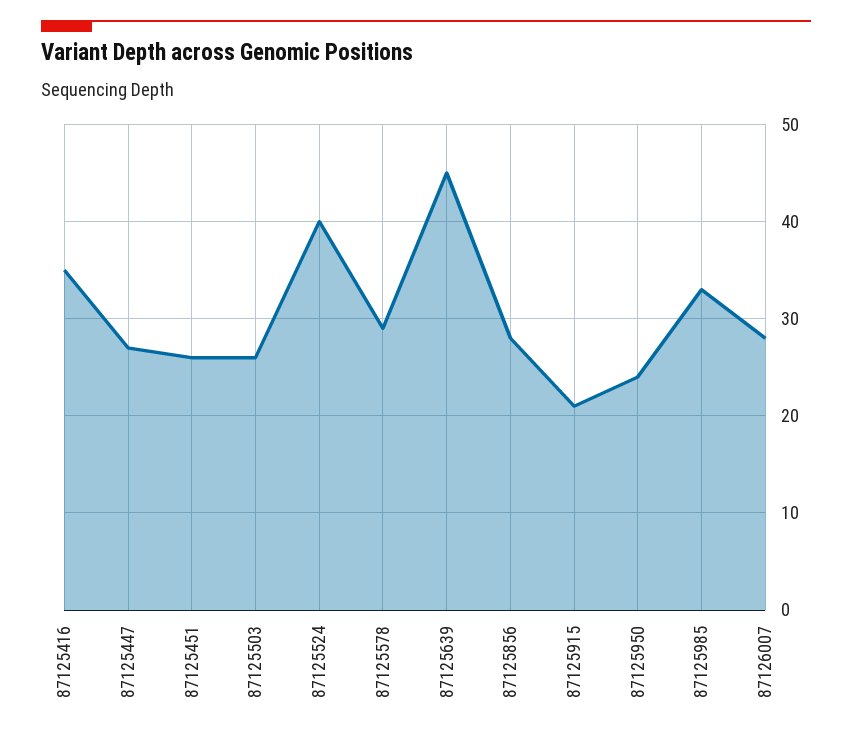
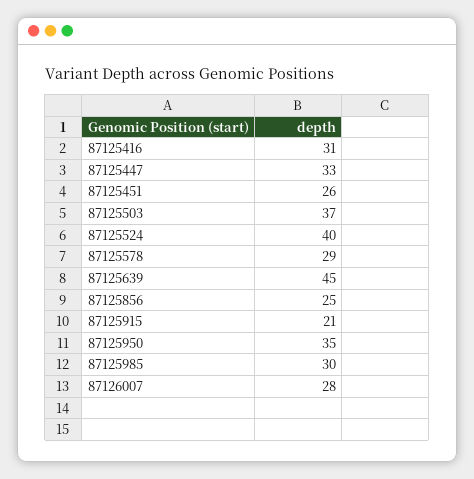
  {
-   "87125416": 35,
+   "87125416": 31,
-   "87125447": 27,
+   "87125447": 33,
    "87125451": 26,
-   "87125503": 26,
+   "87125503": 37,
    "87125524": 40,
    "87125578": 29,
    "87125639": 45,
-   "87125856": 28,
+   "87125856": 25,
    "87125915": 21,
-   "87125950": 24,
+   "87125950": 35,
-   "87125985": 33,
+   "87125985": 30,
    "87126007": 28
  }

